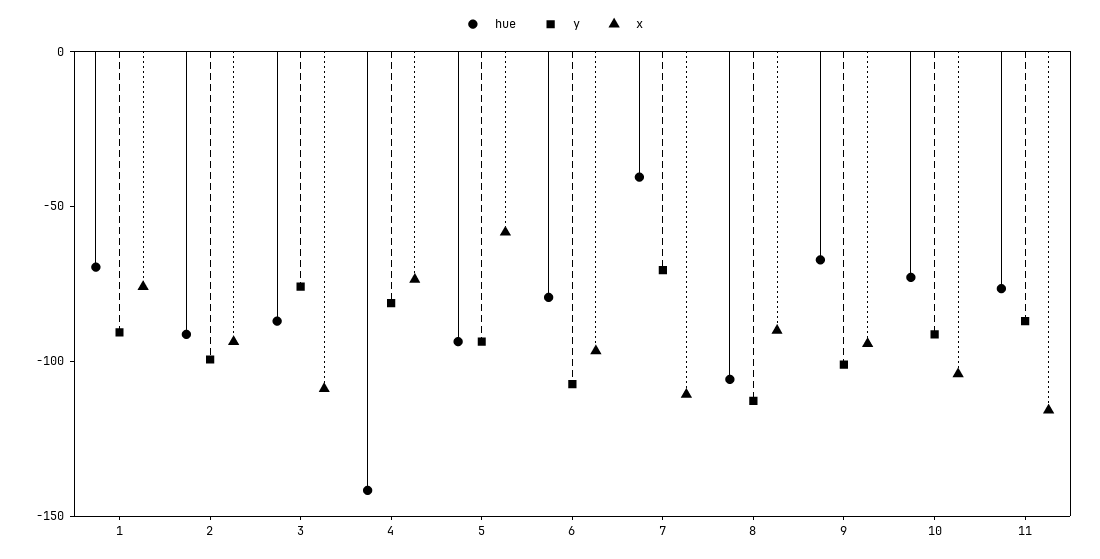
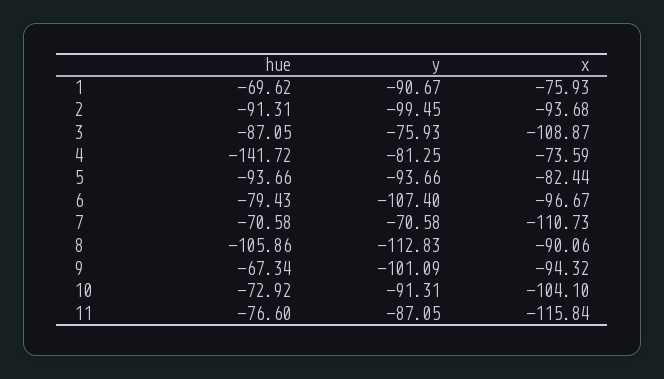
  {
    "hue": {
      "1": -69.62,
      "2": -91.31,
      "3": -87.05,
      "4": -141.72,
      "5": -93.66,
      "6": -79.43,
-     "7": -40,
+     "7": -70.58,
      "8": -105.86,
      "9": -67.34,
      "10": -72.92,
      "11": -76.6
    },
    "y": {
      "1": -90.67,
      "2": -99.45,
      "3": -75.93,
      "4": -81.25,
      "5": -93.66,
      "6": -107.4,
      "7": -70.58,
      "8": -112.83,
      "9": -101.09,
      "10": -91.31,
      "11": -87.05
    },
    "x": {
      "1": -75.93,
      "2": -93.68,
      "3": -108.87,
      "4": -73.59,
-     "5": -60,
+     "5": -82.44,
      "6": -96.67,
      "7": -110.73,
      "8": -90.06,
      "9": -94.32,
      "10": -104.1,
      "11": -115.84
    }
  }

